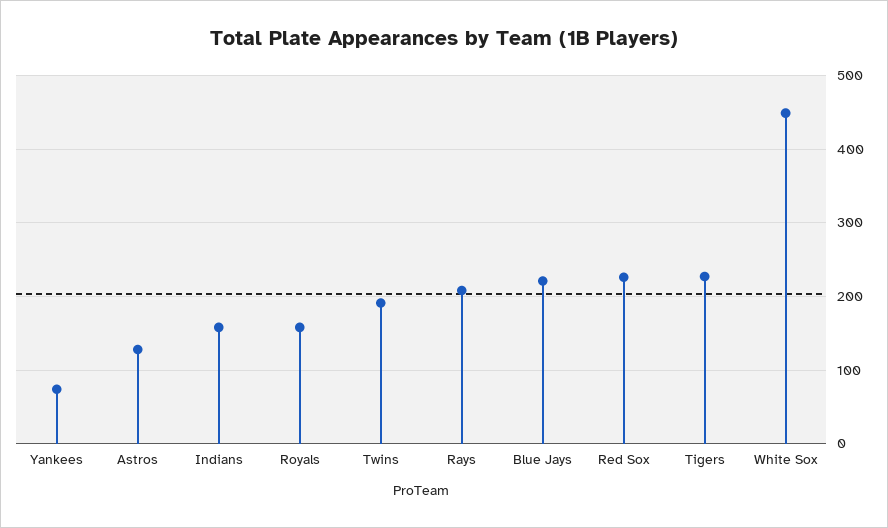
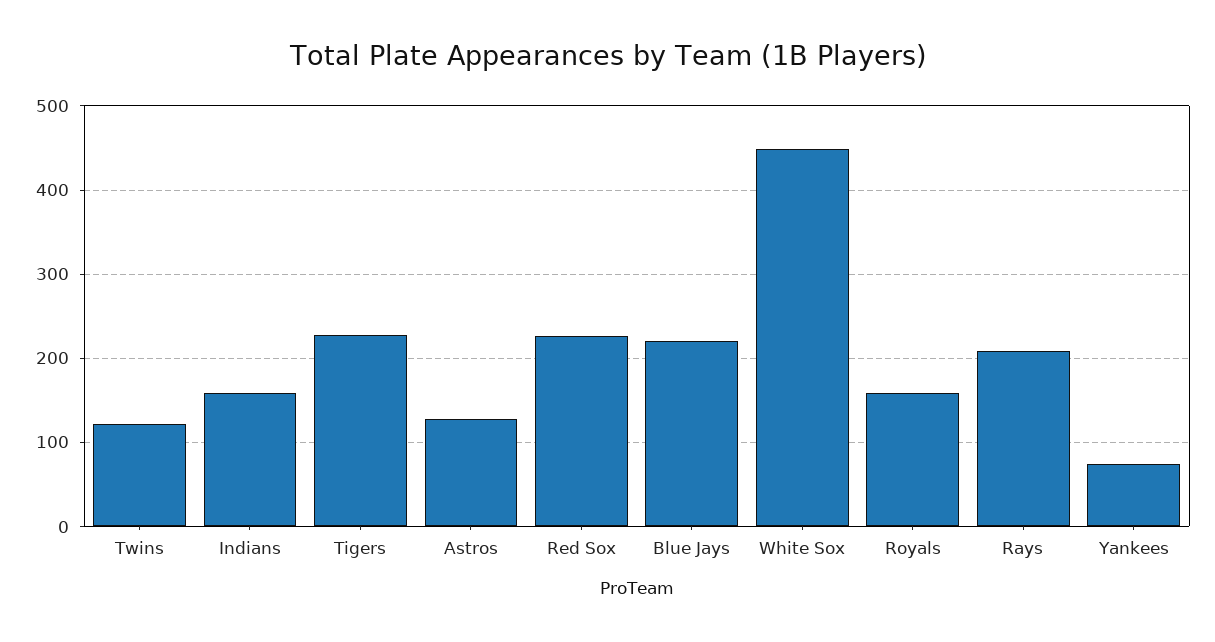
  {
    "Yankees": 70,
    "Astros": 130,
    "Indians": 160,
    "Royals": 160,
-   "Twins": 190,
+   "Twins": 120,
    "Rays": 210,
    "Blue Jays": 220,
    "Red Sox": 230,
    "Tigers": 230,
    "White Sox": 450
  }

